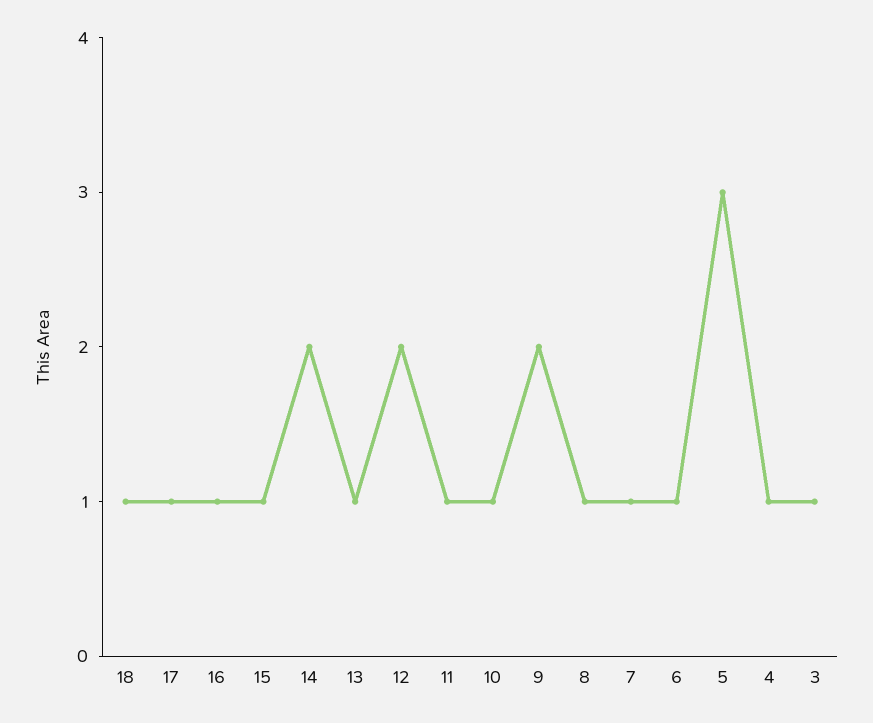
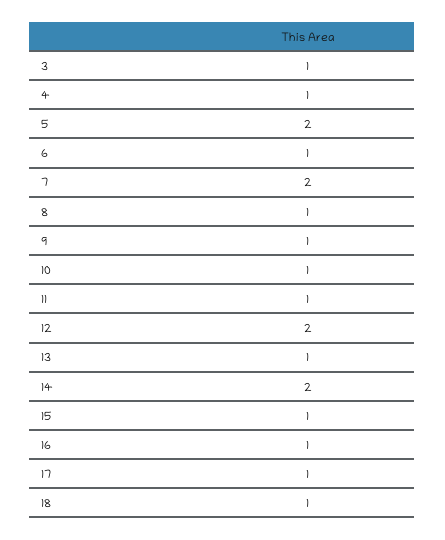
  {
    "18": 1,
    "17": 1,
    "16": 1,
    "15": 1,
    "14": 2,
    "13": 1,
    "12": 2,
    "11": 1,
    "10": 1,
-   "9": 2,
+   "9": 1,
    "8": 1,
-   "7": 1,
+   "7": 2,
    "6": 1,
-   "5": 3,
+   "5": 2,
    "4": 1,
    "3": 1
  }

